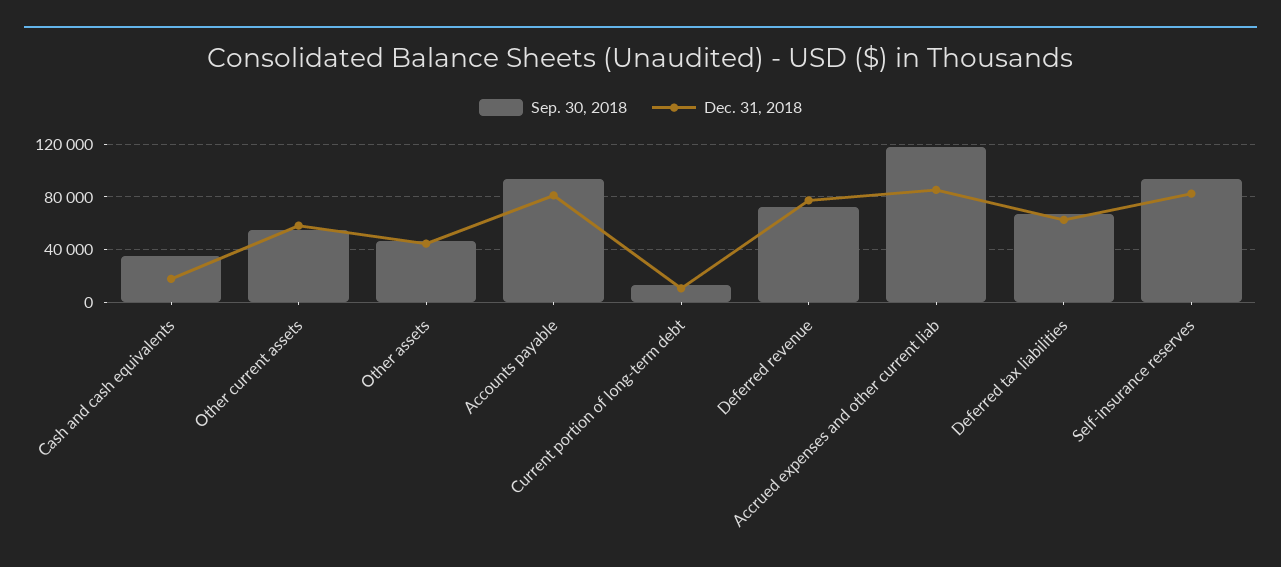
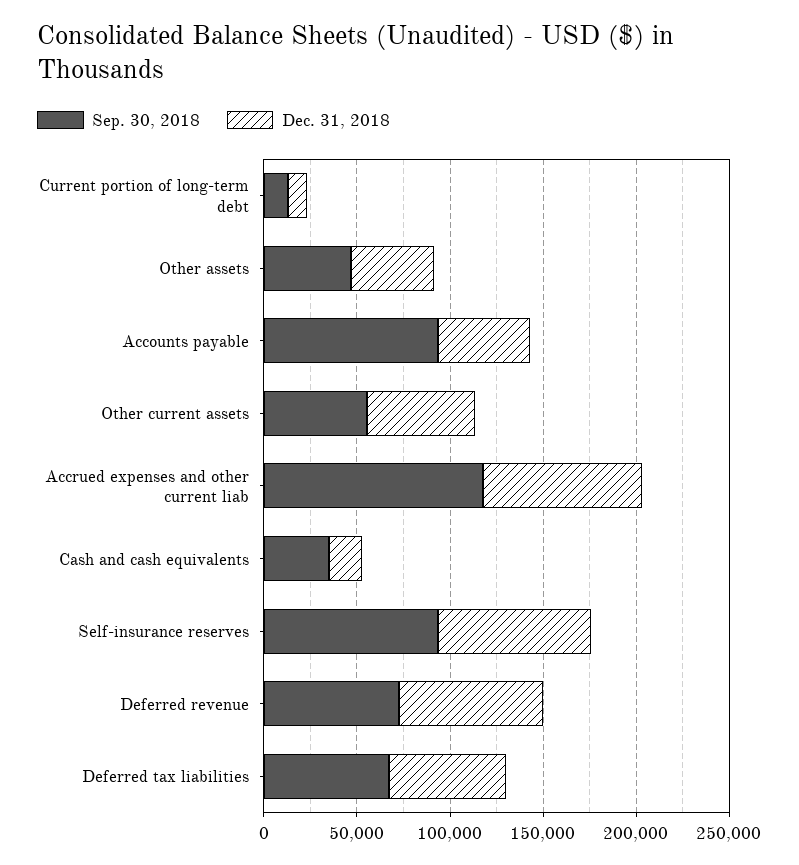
  {
    "Sep. 30, 2018": {
      "Cash and cash equivalents": 35000,
      "Other current assets": 55000,
      "Other assets": 45000,
      "Accounts payable": 95000,
      "Current portion of long-term debt": 15000,
      "Deferred revenue": 70000,
      "Accrued expenses and other current liab": 120000,
      "Deferred tax liabilities": 65000,
      "Self-insurance reserves": 95000
    },
    "Dec. 31, 2018": {
      "Cash and cash equivalents": 20000,
      "Other current assets": 60000,
      "Other assets": 45000,
-     "Accounts payable": 80000,
+     "Accounts payable": 50000,
      "Current portion of long-term debt": 10000,
      "Deferred revenue": 75000,
      "Accrued expenses and other current liab": 85000,
      "Deferred tax liabilities": 65000,
      "Self-insurance reserves": 80000
    }
  }

